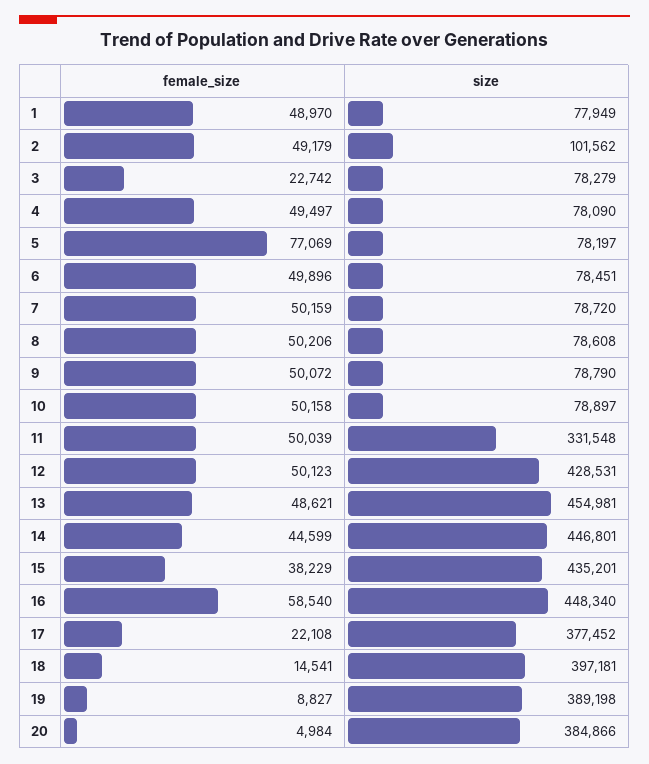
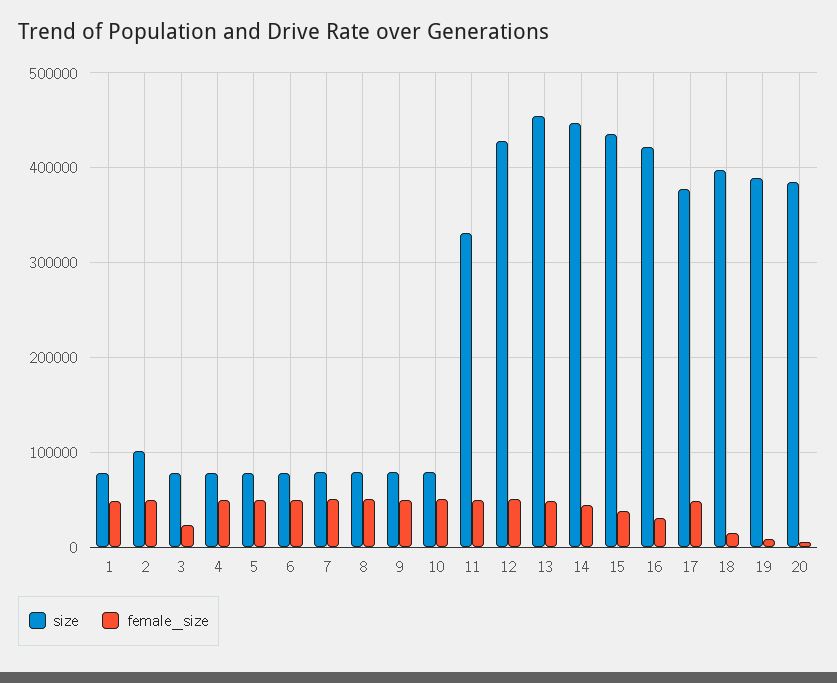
  {
    "female_size": {
      "1": 48970,
      "2": 49179,
      "3": 22742,
      "4": 49497,
-     "5": 77069,
+     "5": 50000,
      "6": 49896,
      "7": 50159,
      "8": 50206,
      "9": 50072,
      "10": 50158,
      "11": 50039,
      "12": 50123,
      "13": 48621,
      "14": 44599,
      "15": 38229,
-     "16": 58540,
+     "16": 30000,
-     "17": 22108,
+     "17": 50000,
      "18": 14541,
      "19": 8827,
      "20": 4984
    },
    "size": {
      "1": 77949,
      "2": 101562,
      "3": 78279,
      "4": 78090,
      "5": 78197,
      "6": 78451,
      "7": 78720,
      "8": 78608,
      "9": 78790,
      "10": 78897,
      "11": 331548,
      "12": 428531,
      "13": 454981,
      "14": 446801,
      "15": 435201,
-     "16": 448340,
+     "16": 420000,
      "17": 377452,
      "18": 397181,
      "19": 389198,
      "20": 384866
    }
  }

